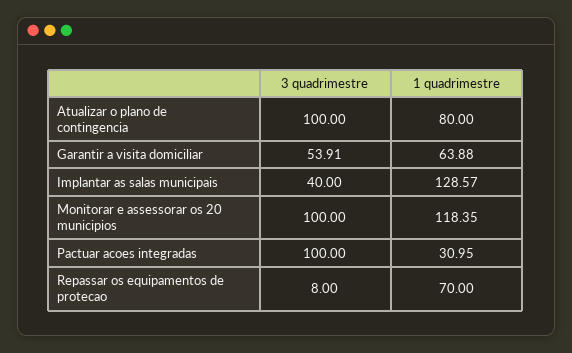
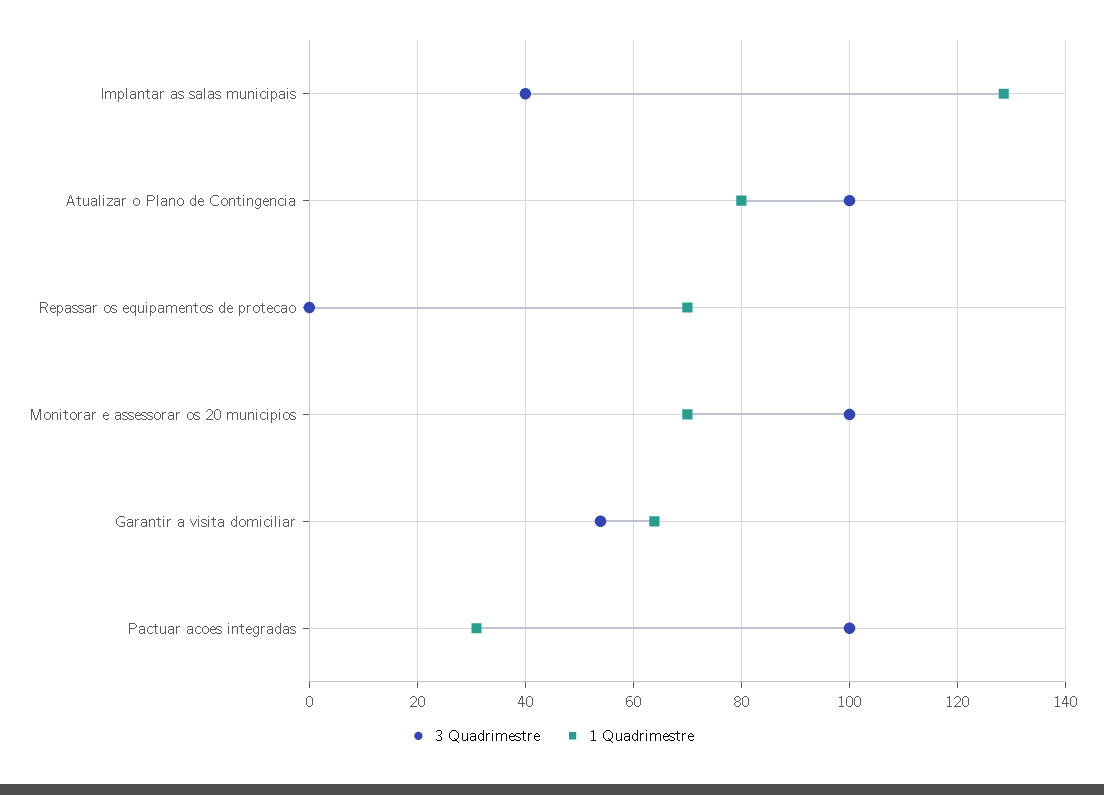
  {
    "3 quadrimestre": {
      "Atualizar o plano de contingencia": 100,
      "Garantir a visita domiciliar": 53.91,
      "Implantar as salas municipais": 40,
      "Monitorar e assessorar os 20 municipios": 100,
      "Pactuar acoes integradas": 100,
-     "Repassar os equipamentos de protecao": 8
+     "Repassar os equipamentos de protecao": 0
    },
    "1 quadrimestre": {
      "Atualizar o plano de contingencia": 80,
      "Garantir a visita domiciliar": 63.88,
      "Implantar as salas municipais": 128.57,
-     "Monitorar e assessorar os 20 municipios": 118.35,
+     "Monitorar e assessorar os 20 municipios": 70,
      "Pactuar acoes integradas": 30.95,
      "Repassar os equipamentos de protecao": 70
    }
  }

